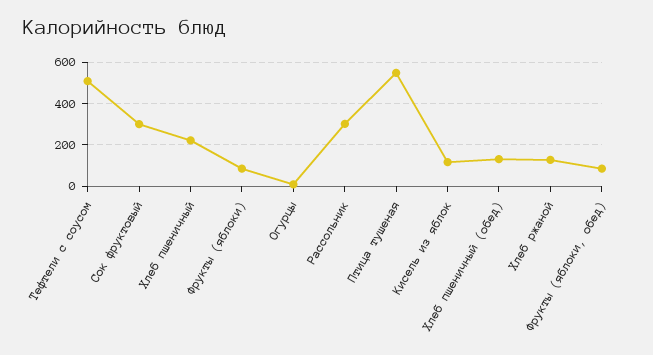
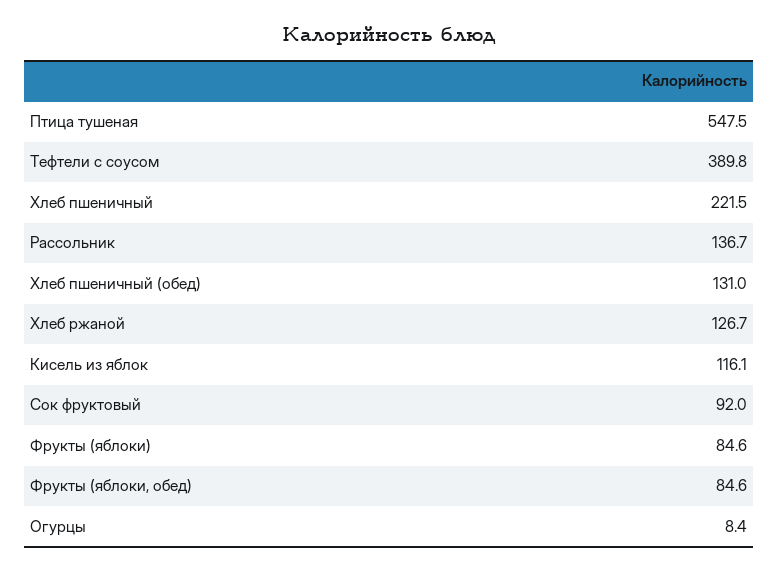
  {
-   "Тефтели с соусом": 500,
+   "Тефтели с соусом": 389.8,
-   "Сок фруктовый": 300,
+   "Сок фруктовый": 92,
    "Хлеб пшеничный": 221.5,
    "Фрукты (яблоки)": 84.6,
    "Огурцы": 8.4,
-   "Рассольник": 300,
+   "Рассольник": 136.7,
    "Птица тушеная": 547.5,
    "Кисель из яблок": 116.1,
    "Хлеб пшеничный (обед)": 131,
    "Хлеб ржаной": 126.7,
    "Фрукты (яблоки, обед)": 84.6
  }

